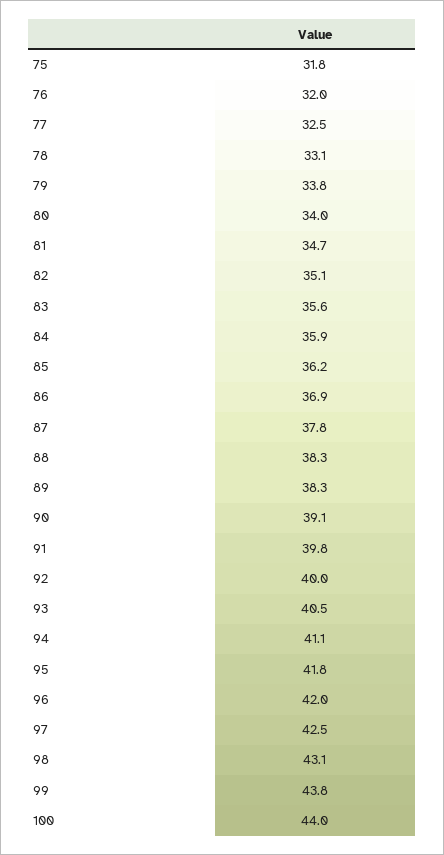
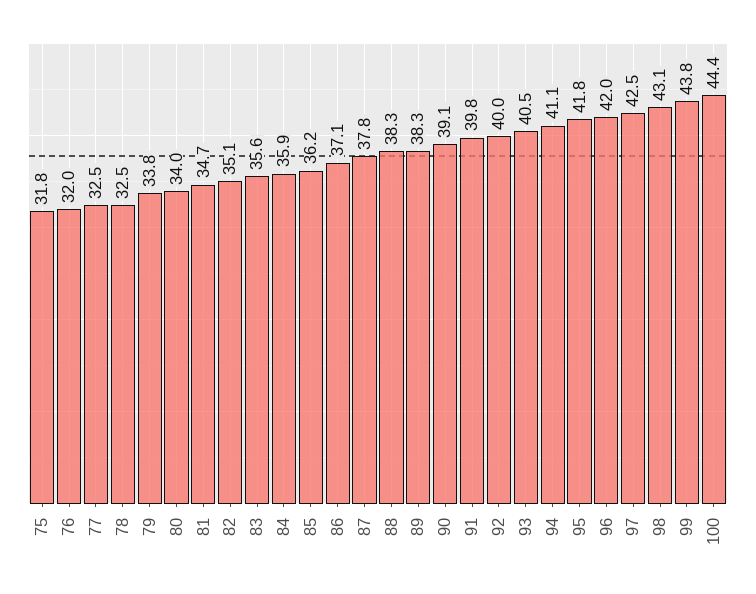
  {
    "75": 31.8,
    "76": 32,
    "77": 32.5,
-   "78": 33.1,
+   "78": 32.5,
    "79": 33.8,
    "80": 34,
    "81": 34.7,
    "82": 35.1,
    "83": 35.6,
    "84": 35.9,
    "85": 36.2,
-   "86": 36.9,
+   "86": 37.1,
    "87": 37.8,
    "88": 38.3,
    "89": 38.3,
    "90": 39.1,
    "91": 39.8,
    "92": 40,
    "93": 40.5,
    "94": 41.1,
    "95": 41.8,
    "96": 42,
    "97": 42.5,
    "98": 43.1,
    "99": 43.8,
-   "100": 44
+   "100": 44.4
  }

